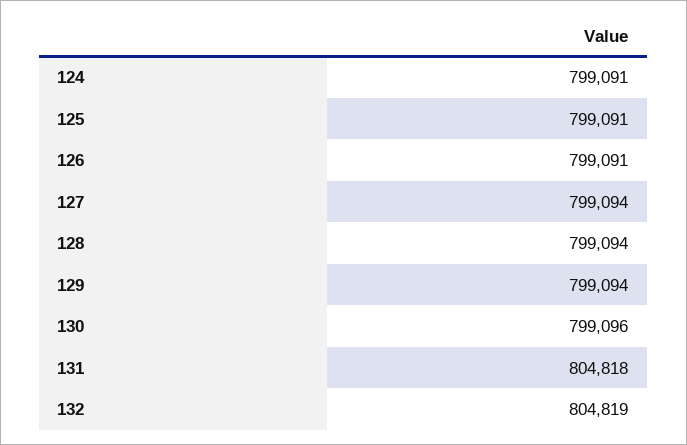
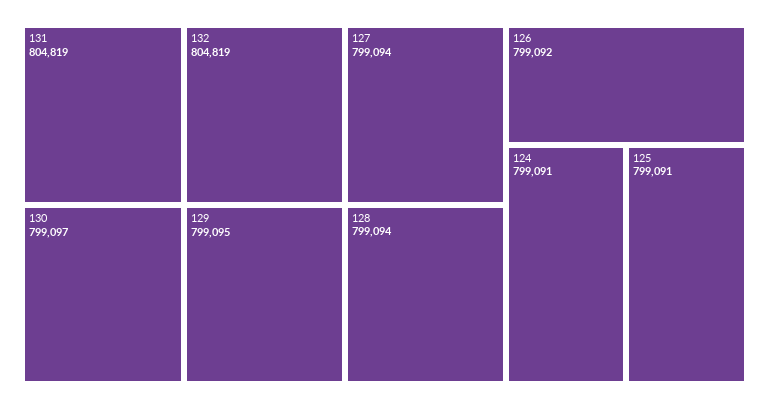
  {
    "124": 799091,
    "125": 799091,
-   "126": 799091,
+   "126": 799092,
    "127": 799094,
    "128": 799094,
-   "129": 799094,
+   "129": 799095,
-   "130": 799096,
+   "130": 799097,
-   "131": 804818,
+   "131": 804819,
    "132": 804819
  }

